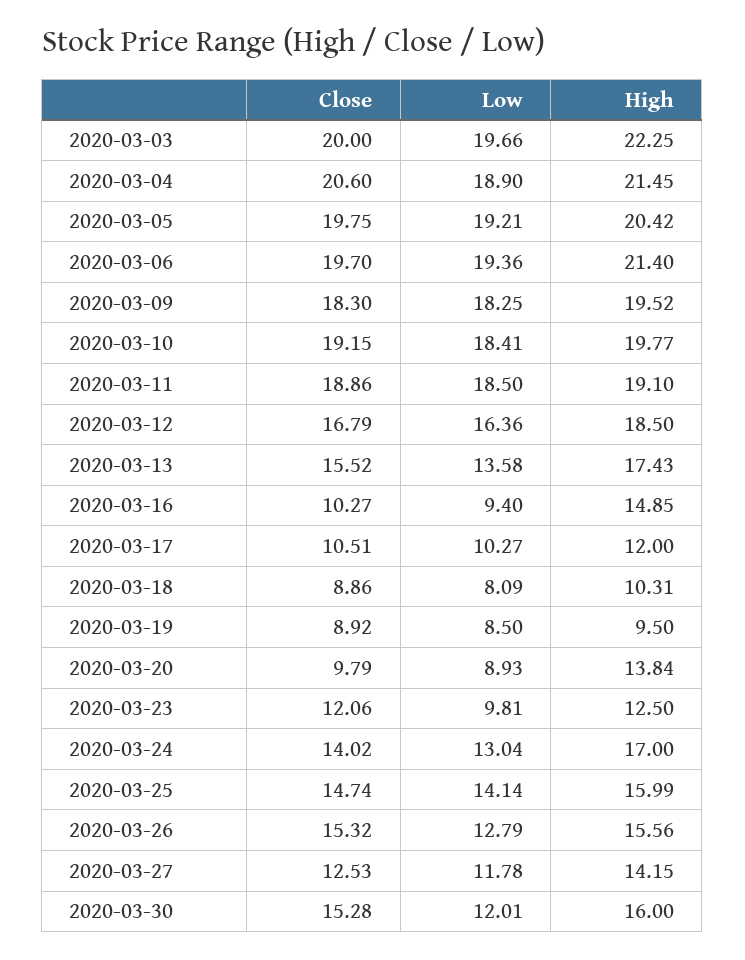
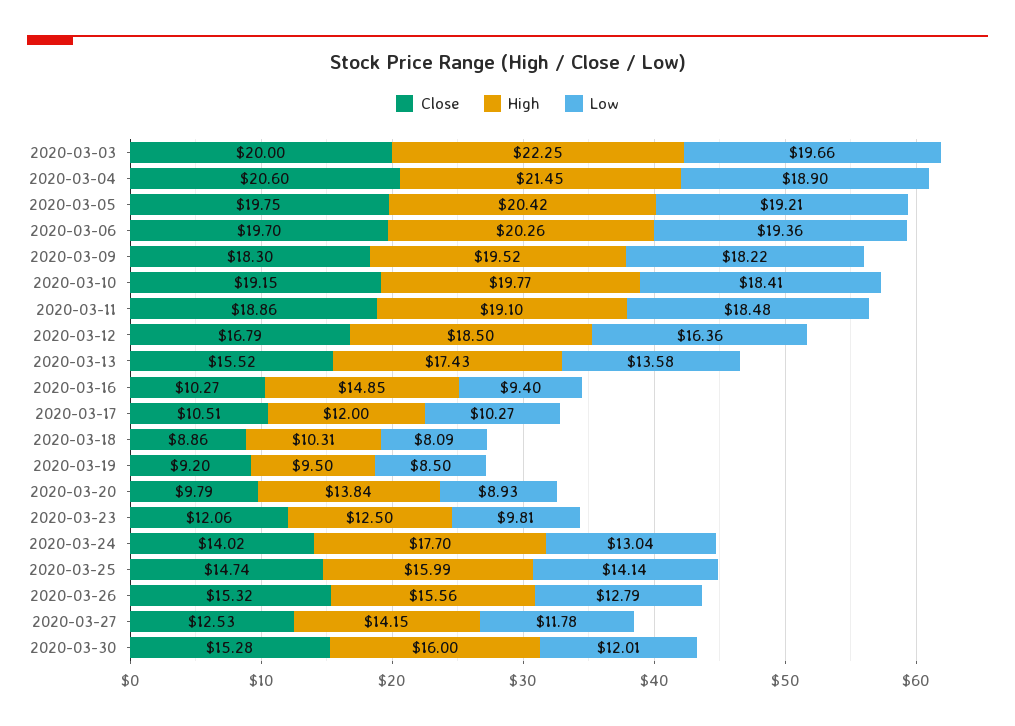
  {
    "Close": {
      "2020-03-03": 20,
      "2020-03-04": 20.6,
      "2020-03-05": 19.75,
      "2020-03-06": 19.7,
      "2020-03-09": 18.3,
      "2020-03-10": 19.15,
      "2020-03-11": 18.86,
      "2020-03-12": 16.79,
      "2020-03-13": 15.52,
      "2020-03-16": 10.27,
      "2020-03-17": 10.51,
      "2020-03-18": 8.86,
-     "2020-03-19": 8.92,
+     "2020-03-19": 9.2,
      "2020-03-20": 9.79,
      "2020-03-23": 12.06,
      "2020-03-24": 14.02,
      "2020-03-25": 14.74,
      "2020-03-26": 15.32,
      "2020-03-27": 12.53,
      "2020-03-30": 15.28
    },
    "Low": {
      "2020-03-03": 19.66,
      "2020-03-04": 18.9,
      "2020-03-05": 19.21,
      "2020-03-06": 19.36,
-     "2020-03-09": 18.25,
+     "2020-03-09": 18.22,
      "2020-03-10": 18.41,
-     "2020-03-11": 18.5,
+     "2020-03-11": 18.48,
      "2020-03-12": 16.36,
      "2020-03-13": 13.58,
      "2020-03-16": 9.4,
      "2020-03-17": 10.27,
      "2020-03-18": 8.09,
      "2020-03-19": 8.5,
      "2020-03-20": 8.93,
      "2020-03-23": 9.81,
      "2020-03-24": 13.04,
      "2020-03-25": 14.14,
      "2020-03-26": 12.79,
      "2020-03-27": 11.78,
      "2020-03-30": 12.01
    },
    "High": {
      "2020-03-03": 22.25,
      "2020-03-04": 21.45,
      "2020-03-05": 20.42,
-     "2020-03-06": 21.4,
+     "2020-03-06": 20.26,
      "2020-03-09": 19.52,
      "2020-03-10": 19.77,
      "2020-03-11": 19.1,
      "2020-03-12": 18.5,
      "2020-03-13": 17.43,
      "2020-03-16": 14.85,
      "2020-03-17": 12,
      "2020-03-18": 10.31,
      "2020-03-19": 9.5,
      "2020-03-20": 13.84,
      "2020-03-23": 12.5,
-     "2020-03-24": 17,
+     "2020-03-24": 17.7,
      "2020-03-25": 15.99,
      "2020-03-26": 15.56,
      "2020-03-27": 14.15,
      "2020-03-30": 16
    }
  }

